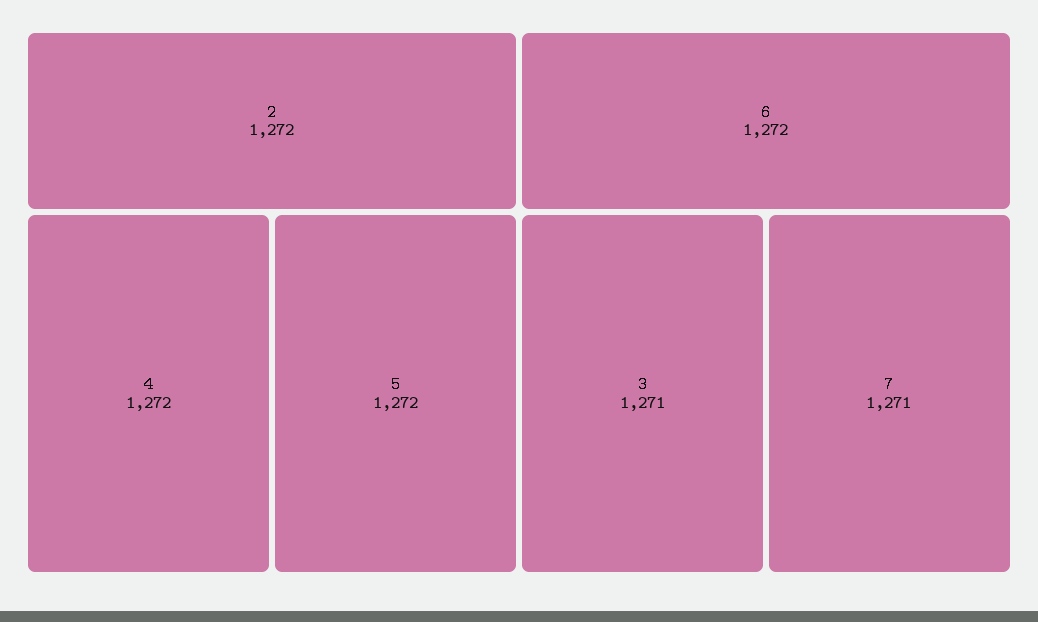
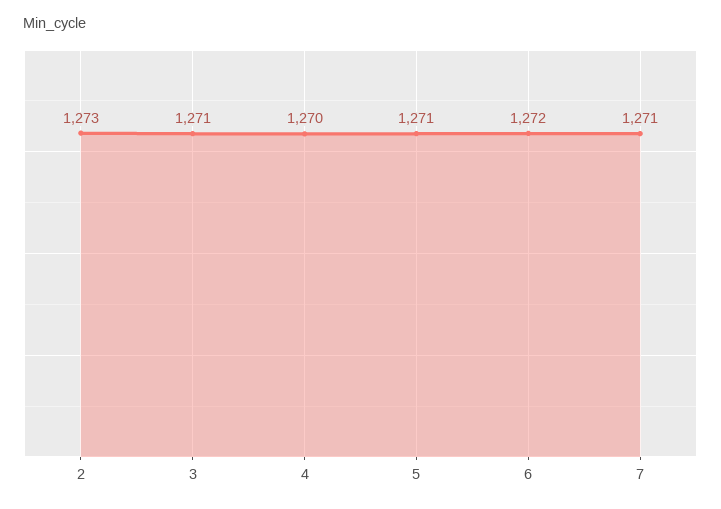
  {
-   "2": 1272,
+   "2": 1273,
-   "4": 1272,
+   "4": 1270,
-   "5": 1272,
+   "5": 1271,
    "6": 1272,
    "3": 1271,
    "7": 1271
  }

